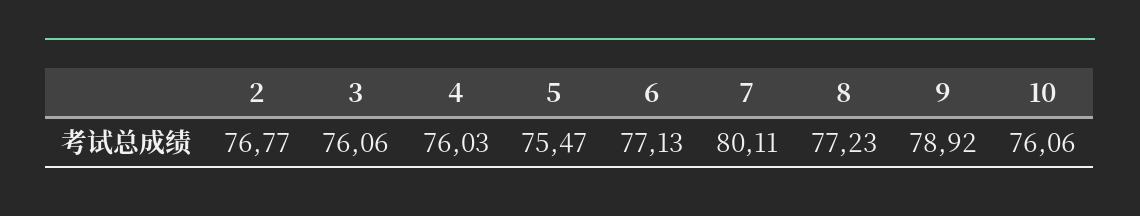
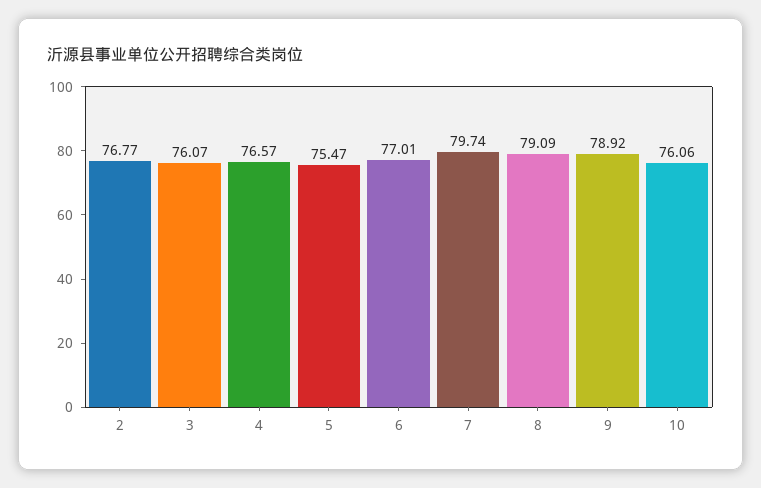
  {
    "2": 76.77,
-   "3": 76.06,
+   "3": 76.07,
-   "4": 76.03,
+   "4": 76.57,
    "5": 75.47,
-   "6": 77.13,
+   "6": 77.01,
-   "7": 80.11,
+   "7": 79.74,
-   "8": 77.23,
+   "8": 79.09,
    "9": 78.92,
    "10": 76.06
  }

